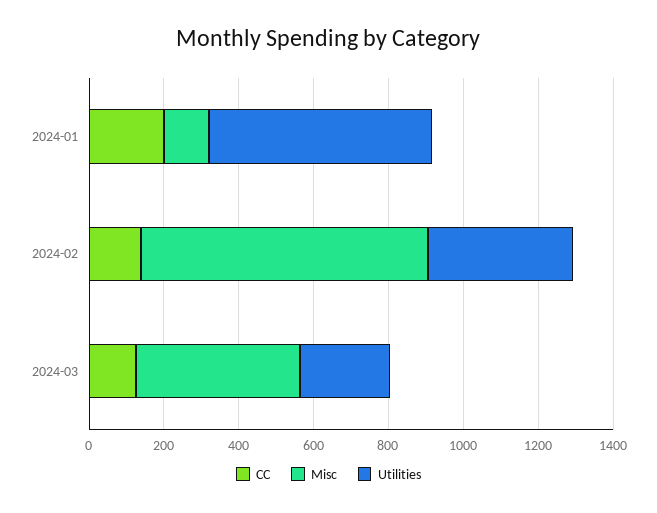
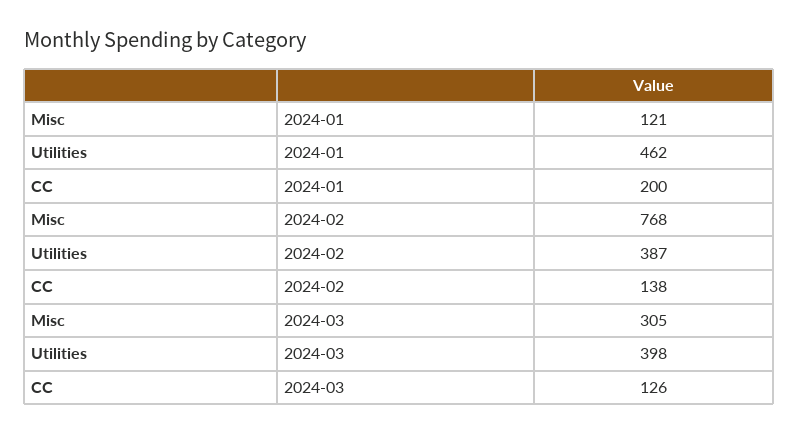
  {
    "CC": {
      "2024-01": 200,
      "2024-02": 138,
      "2024-03": 126
    },
    "Misc": {
      "2024-01": 121,
      "2024-02": 768,
-     "2024-03": 450
+     "2024-03": 305
    },
    "Utilities": {
-     "2024-01": 600,
+     "2024-01": 462,
      "2024-02": 387,
-     "2024-03": 250
+     "2024-03": 398
    }
  }

